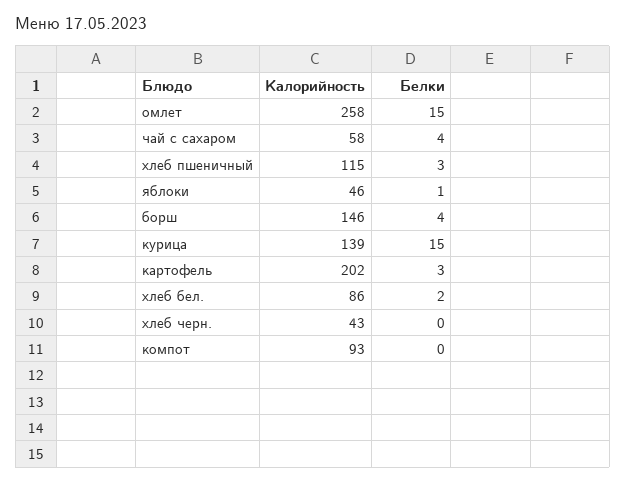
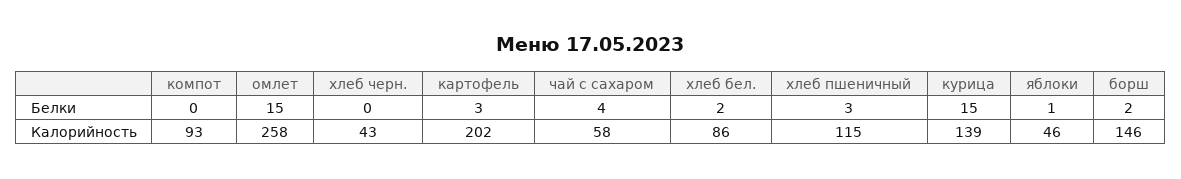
  {
    "Калорийность": {
      "омлет": 258,
      "чай с сахаром": 58,
      "хлеб пшеничный": 115,
      "яблоки": 46,
      "борш": 146,
      "курица": 139,
      "картофель": 202,
      "хлеб бел.": 86,
      "хлеб черн.": 43,
      "компот": 93
    },
    "Белки": {
      "омлет": 15,
      "чай с сахаром": 4,
      "хлеб пшеничный": 3,
      "яблоки": 1,
-     "борш": 4,
+     "борш": 2,
      "курица": 15,
      "картофель": 3,
      "хлеб бел.": 2,
      "хлеб черн.": 0,
      "компот": 0
    }
  }

